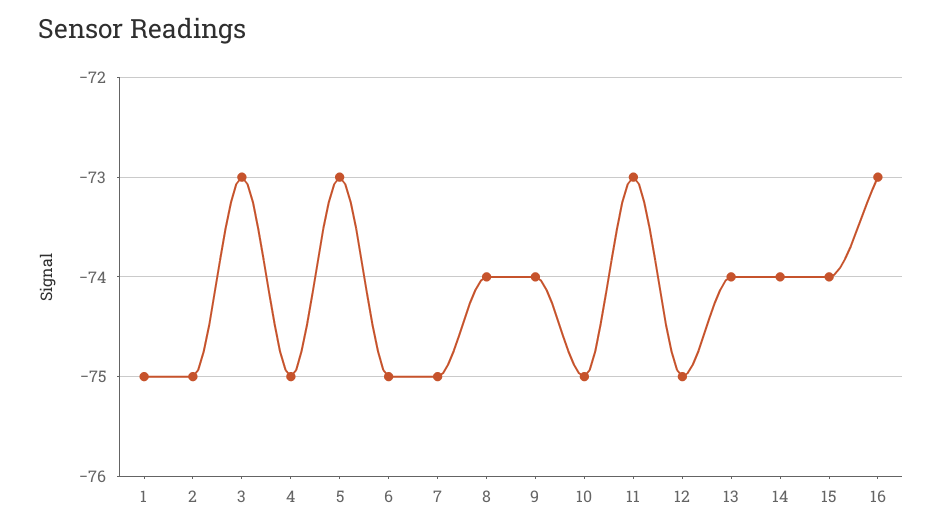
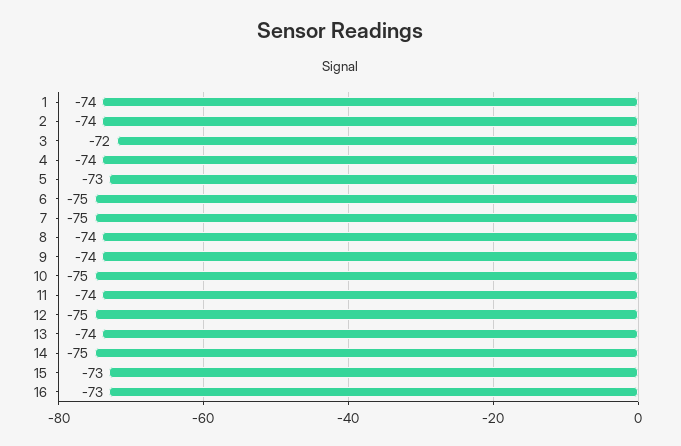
  {
-   "1": -75,
+   "1": -74,
-   "2": -75,
+   "2": -74,
-   "3": -73,
+   "3": -72,
-   "4": -75,
+   "4": -74,
    "5": -73,
    "6": -75,
    "7": -75,
    "8": -74,
    "9": -74,
    "10": -75,
-   "11": -73,
+   "11": -74,
    "12": -75,
    "13": -74,
-   "14": -74,
+   "14": -75,
-   "15": -74,
+   "15": -73,
    "16": -73
  }

